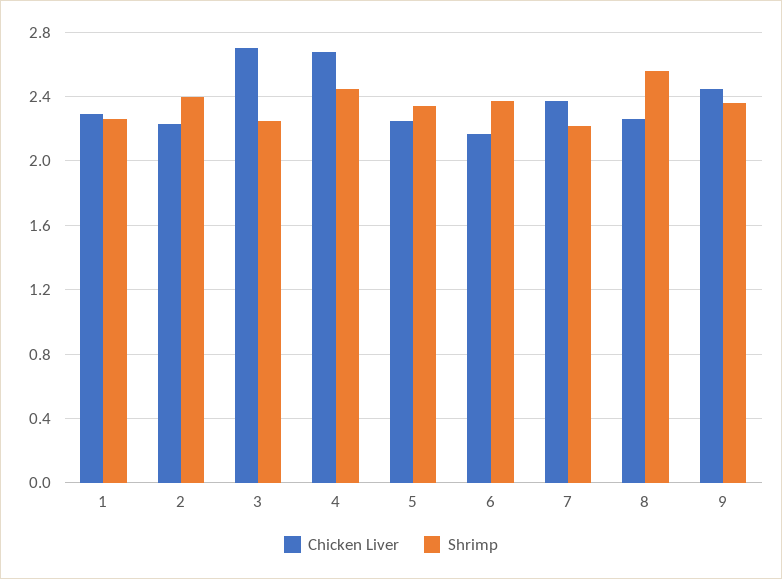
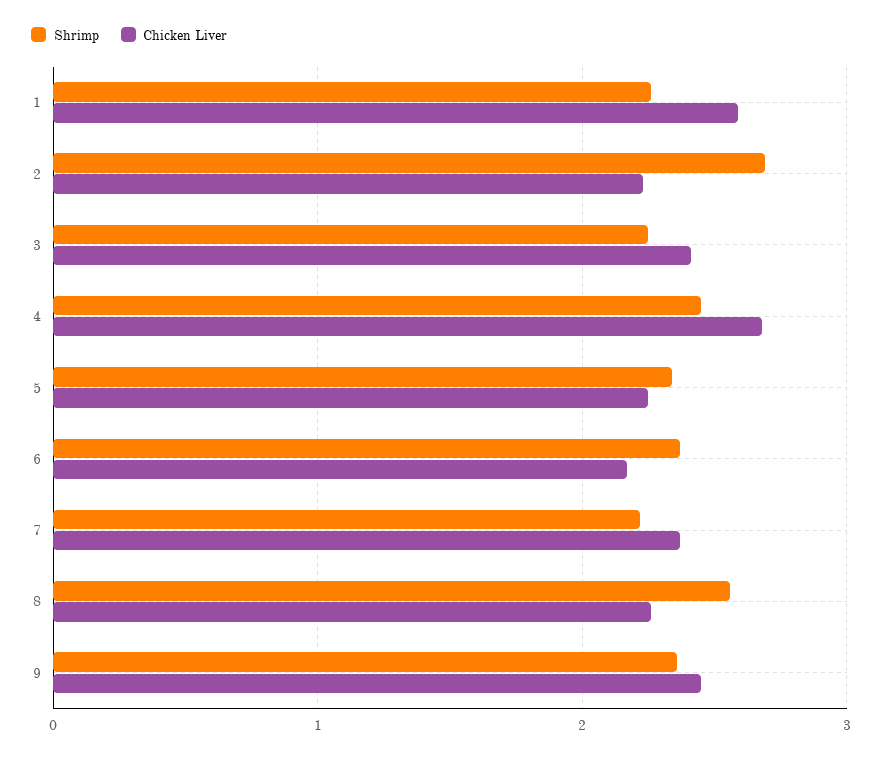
  {
    "Chicken Liver": {
-     "1": 2.3,
+     "1": 2.6,
      "2": 2.25,
-     "3": 2.7,
+     "3": 2.4,
      "4": 2.7,
      "5": 2.25,
      "6": 2.15,
      "7": 2.35,
      "8": 2.25,
      "9": 2.45
    },
    "Shrimp": {
      "1": 2.25,
-     "2": 2.4,
+     "2": 2.7,
      "3": 2.25,
      "4": 2.45,
      "5": 2.35,
      "6": 2.35,
      "7": 2.2,
      "8": 2.55,
      "9": 2.35
    }
  }

